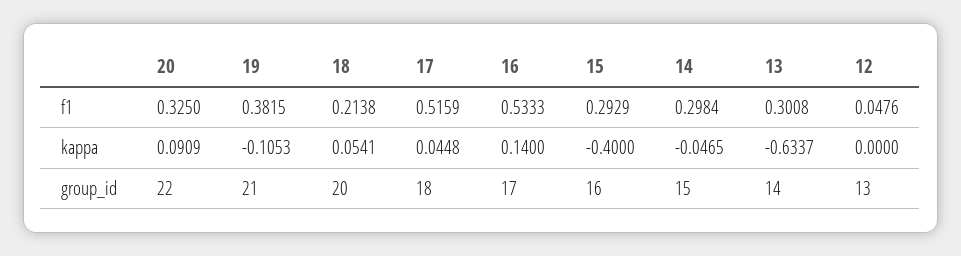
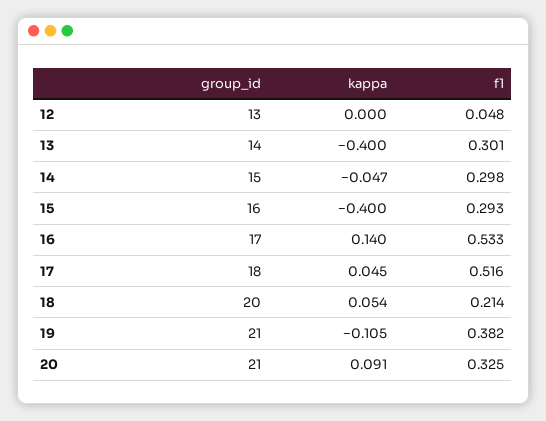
  {
    "20": {
      "f1": 0.325,
      "kappa": 0.0909,
-     "group_id": 22
+     "group_id": 21
    },
    "19": {
      "f1": 0.3815,
      "kappa": -0.1053,
      "group_id": 21
    },
    "18": {
      "f1": 0.2138,
      "kappa": 0.0541,
      "group_id": 20
    },
    "17": {
      "f1": 0.5159,
      "kappa": 0.0448,
      "group_id": 18
    },
    "16": {
      "f1": 0.5333,
      "kappa": 0.14,
      "group_id": 17
    },
    "15": {
      "f1": 0.2929,
      "kappa": -0.4,
      "group_id": 16
    },
    "14": {
      "f1": 0.2984,
      "kappa": -0.0465,
      "group_id": 15
    },
    "13": {
      "f1": 0.3008,
-     "kappa": -0.6337,
+     "kappa": -0.4,
      "group_id": 14
    },
    "12": {
      "f1": 0.0476,
      "kappa": 0,
      "group_id": 13
    }
  }

